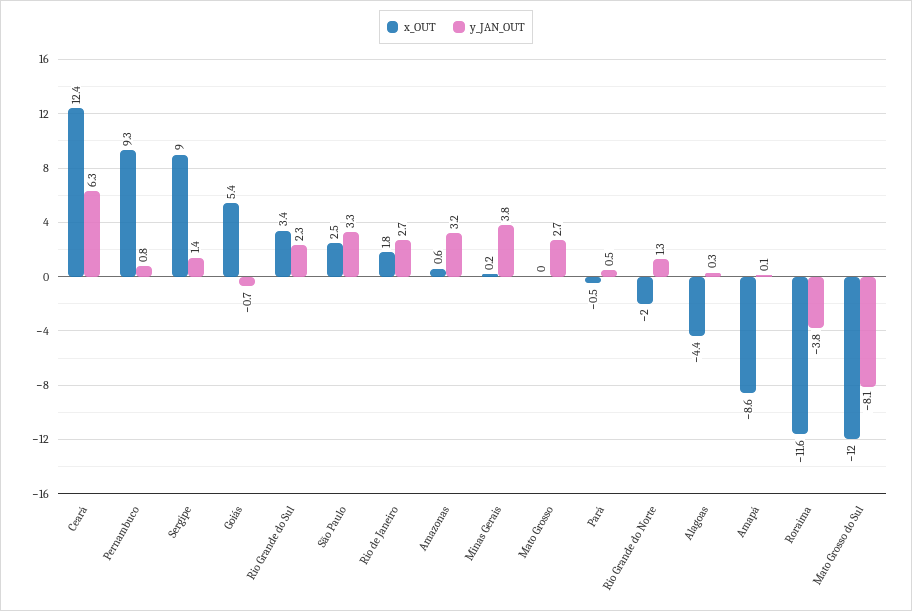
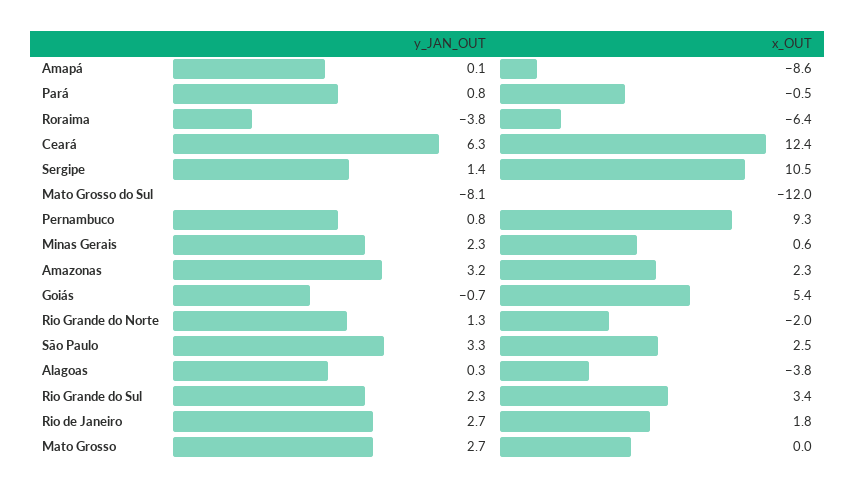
  {
    "x_OUT": {
      "Ceará": 12.4,
      "Pernambuco": 9.3,
-     "Sergipe": 9,
+     "Sergipe": 10.5,
      "Goiás": 5.4,
      "Rio Grande do Sul": 3.4,
      "São Paulo": 2.5,
      "Rio de Janeiro": 1.8,
-     "Amazonas": 0.6,
+     "Amazonas": 2.3,
-     "Minas Gerais": 0.2,
+     "Minas Gerais": 0.6,
      "Mato Grosso": 0,
      "Pará": -0.5,
      "Rio Grande do Norte": -2,
-     "Alagoas": -4.4,
+     "Alagoas": -3.8,
      "Amapá": -8.6,
-     "Roraima": -11.6,
+     "Roraima": -6.4,
      "Mato Grosso do Sul": -12
    },
    "y_JAN_OUT": {
      "Ceará": 6.3,
      "Pernambuco": 0.8,
      "Sergipe": 1.4,
      "Goiás": -0.7,
      "Rio Grande do Sul": 2.3,
      "São Paulo": 3.3,
      "Rio de Janeiro": 2.7,
      "Amazonas": 3.2,
-     "Minas Gerais": 3.8,
+     "Minas Gerais": 2.3,
      "Mato Grosso": 2.7,
-     "Pará": 0.5,
+     "Pará": 0.8,
      "Rio Grande do Norte": 1.3,
      "Alagoas": 0.3,
      "Amapá": 0.1,
      "Roraima": -3.8,
      "Mato Grosso do Sul": -8.1
    }
  }

